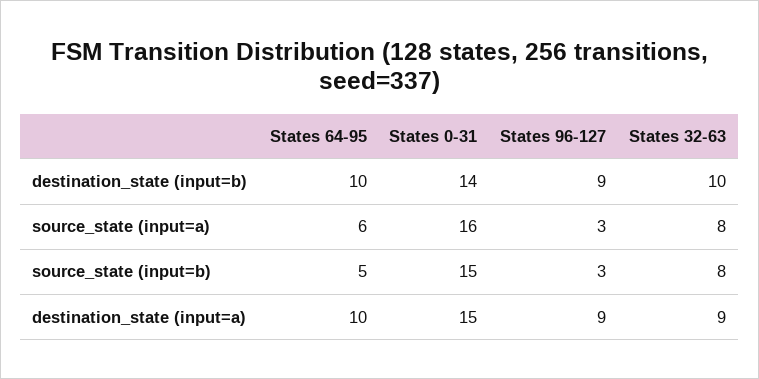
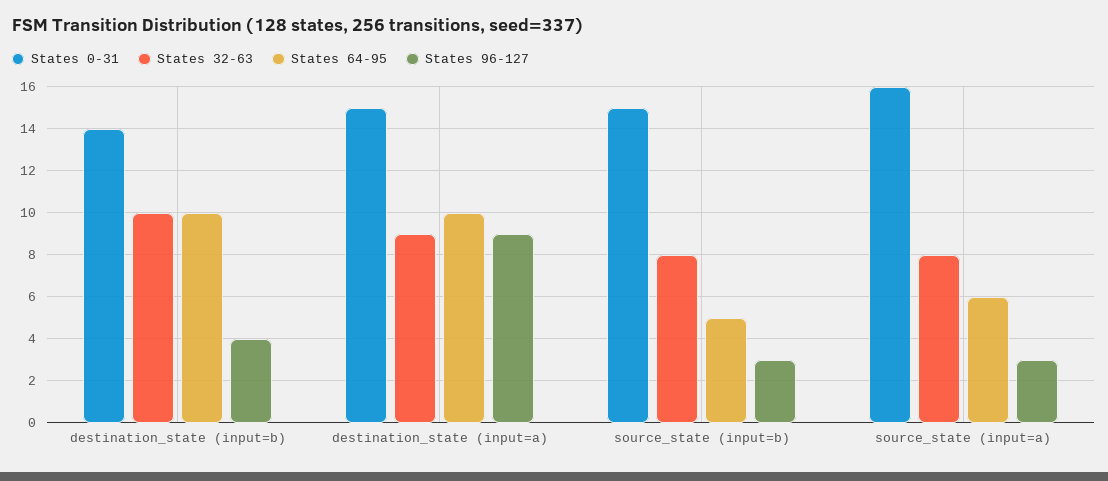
  {
    "States 64-95": {
      "destination_state (input=b)": 10,
      "source_state (input=a)": 6,
      "source_state (input=b)": 5,
      "destination_state (input=a)": 10
    },
    "States 0-31": {
      "destination_state (input=b)": 14,
      "source_state (input=a)": 16,
      "source_state (input=b)": 15,
      "destination_state (input=a)": 15
    },
    "States 96-127": {
-     "destination_state (input=b)": 9,
+     "destination_state (input=b)": 4,
      "source_state (input=a)": 3,
      "source_state (input=b)": 3,
      "destination_state (input=a)": 9
    },
    "States 32-63": {
      "destination_state (input=b)": 10,
      "source_state (input=a)": 8,
      "source_state (input=b)": 8,
      "destination_state (input=a)": 9
    }
  }

